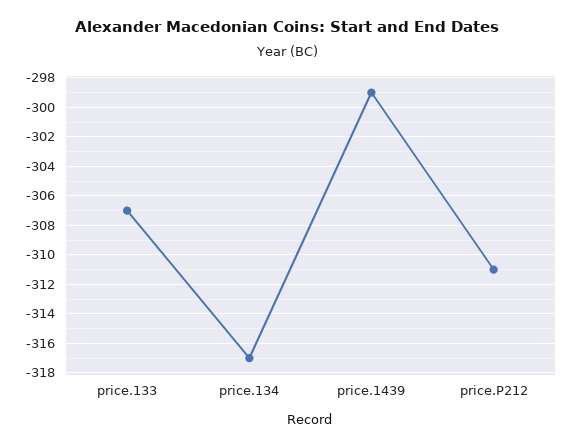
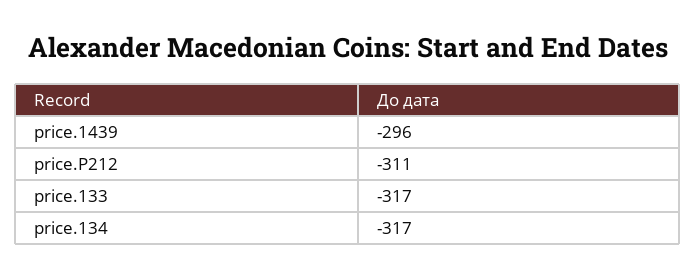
  {
-   "price.133": -307,
+   "price.133": -317,
    "price.134": -317,
-   "price.1439": -299,
+   "price.1439": -296,
    "price.P212": -311
  }

